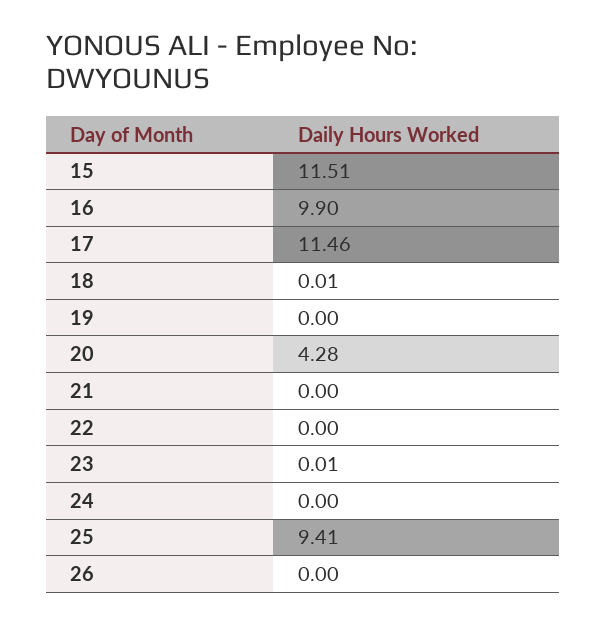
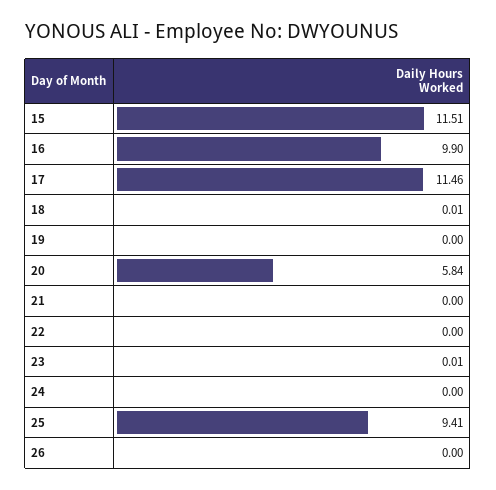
  {
    "15": 11.51,
    "16": 9.9,
    "17": 11.46,
    "18": 0.01,
    "19": 0,
-   "20": 4.28,
+   "20": 5.84,
    "21": 0,
    "22": 0,
    "23": 0.01,
    "24": 0,
    "25": 9.41,
    "26": 0
  }

